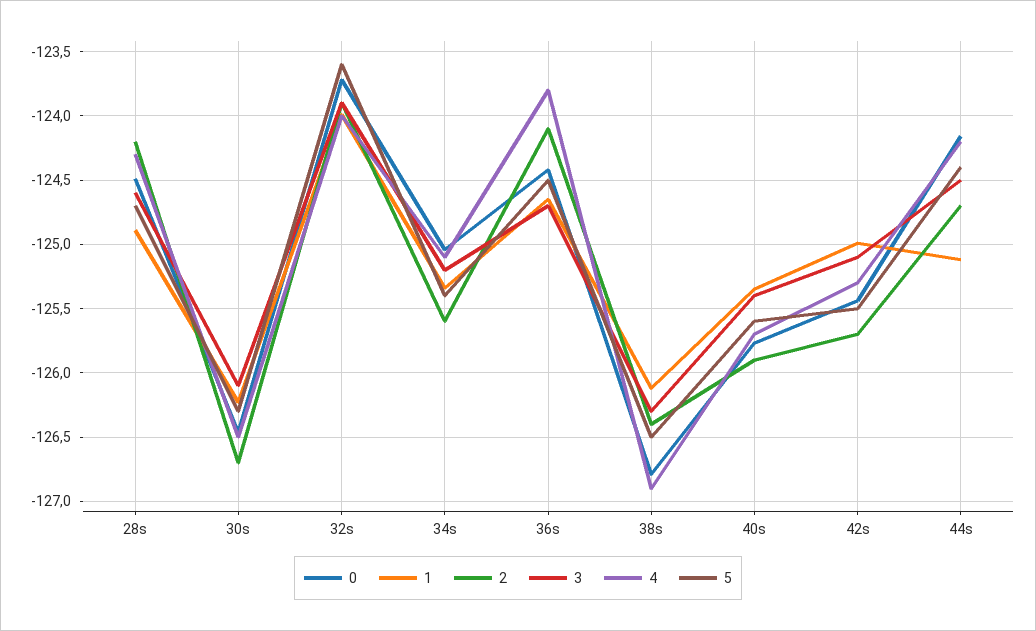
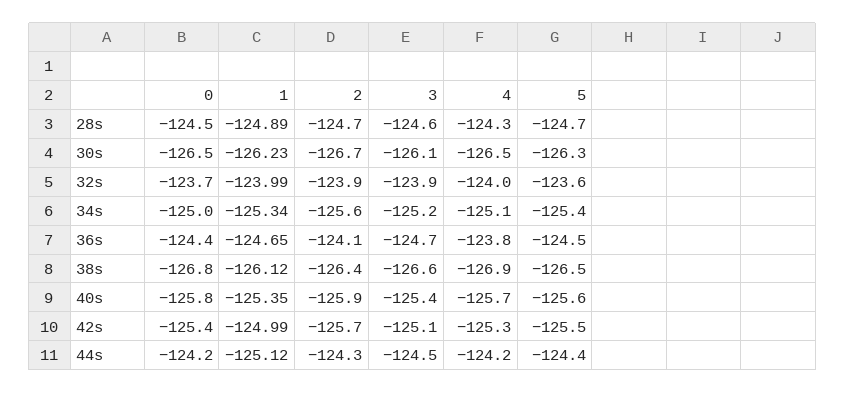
  {
    "0": {
      "28s": -124.5,
      "30s": -126.5,
      "32s": -123.7,
      "34s": -125,
      "36s": -124.4,
      "38s": -126.8,
      "40s": -125.8,
      "42s": -125.4,
      "44s": -124.2
    },
    "1": {
      "28s": -124.89,
      "30s": -126.23,
      "32s": -123.99,
      "34s": -125.34,
      "36s": -124.65,
      "38s": -126.12,
      "40s": -125.35,
      "42s": -124.99,
      "44s": -125.12
    },
    "2": {
-     "28s": -124.2,
+     "28s": -124.7,
      "30s": -126.7,
      "32s": -123.9,
      "34s": -125.6,
      "36s": -124.1,
      "38s": -126.4,
      "40s": -125.9,
      "42s": -125.7,
-     "44s": -124.7
+     "44s": -124.3
    },
    "3": {
      "28s": -124.6,
      "30s": -126.1,
      "32s": -123.9,
      "34s": -125.2,
      "36s": -124.7,
-     "38s": -126.3,
+     "38s": -126.6,
      "40s": -125.4,
      "42s": -125.1,
      "44s": -124.5
    },
    "4": {
      "28s": -124.3,
      "30s": -126.5,
      "32s": -124,
      "34s": -125.1,
      "36s": -123.8,
      "38s": -126.9,
      "40s": -125.7,
      "42s": -125.3,
      "44s": -124.2
    },
    "5": {
      "28s": -124.7,
      "30s": -126.3,
      "32s": -123.6,
      "34s": -125.4,
      "36s": -124.5,
      "38s": -126.5,
      "40s": -125.6,
      "42s": -125.5,
      "44s": -124.4
    }
  }

